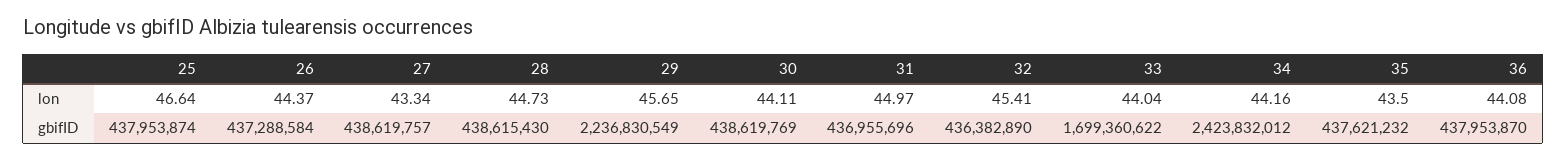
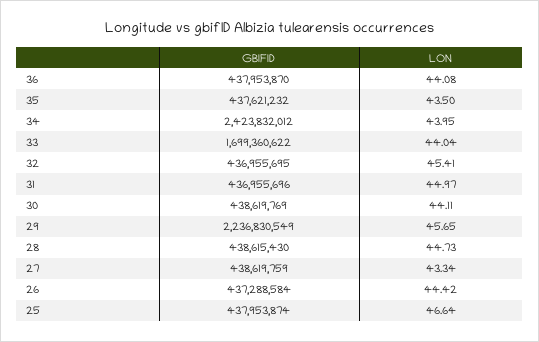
  {
    "25": {
      "lon": 46.64,
      "gbifID": 437953874
    },
    "26": {
-     "lon": 44.37,
+     "lon": 44.42,
      "gbifID": 437288584
    },
    "27": {
      "lon": 43.34,
-     "gbifID": 438619757
+     "gbifID": 438619759
    },
    "28": {
      "lon": 44.73,
      "gbifID": 438615430
    },
    "29": {
      "lon": 45.65,
      "gbifID": 2236830549
    },
    "30": {
      "lon": 44.11,
      "gbifID": 438619769
    },
    "31": {
      "lon": 44.97,
      "gbifID": 436955696
    },
    "32": {
      "lon": 45.41,
-     "gbifID": 436382890
+     "gbifID": 436955695
    },
    "33": {
      "lon": 44.04,
      "gbifID": 1699360622
    },
    "34": {
-     "lon": 44.16,
+     "lon": 43.95,
      "gbifID": 2423832012
    },
    "35": {
      "lon": 43.5,
      "gbifID": 437621232
    },
    "36": {
      "lon": 44.08,
      "gbifID": 437953870
    }
  }

